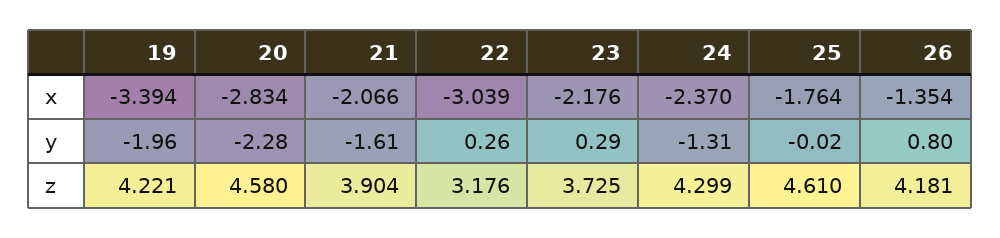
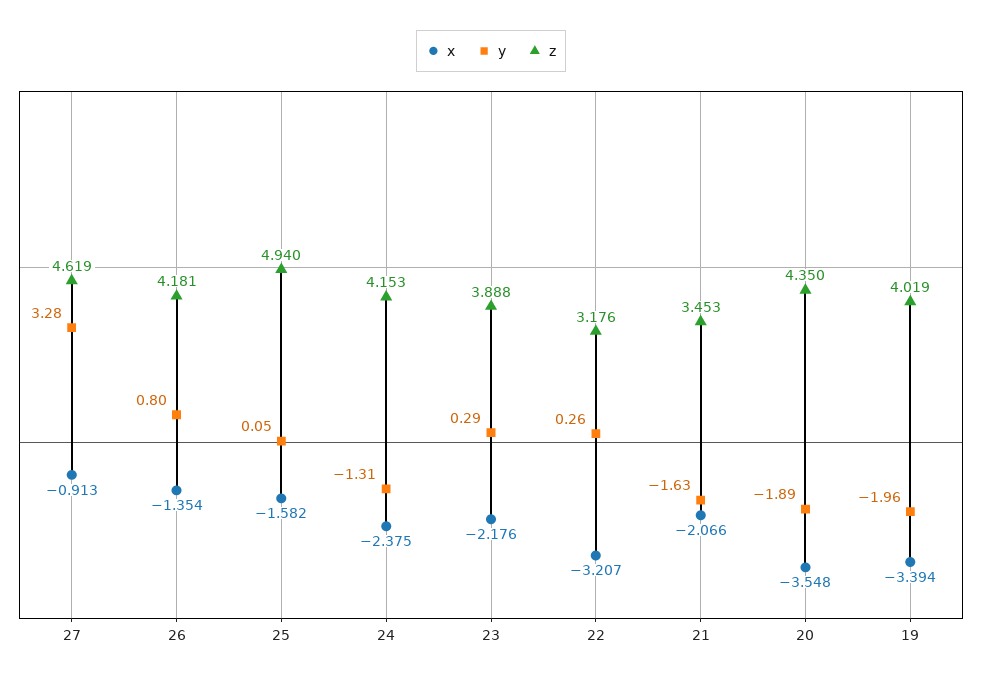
  {
    "x": {
      "19": -3.394,
-     "20": -2.834,
+     "20": -3.548,
      "21": -2.066,
-     "22": -3.039,
+     "22": -3.207,
      "23": -2.176,
-     "24": -2.37,
+     "24": -2.375,
-     "25": -1.764,
+     "25": -1.582,
-     "26": -1.354
+     "26": -1.354,
+     "27": -0.913
    },
    "y": {
      "19": -1.96,
-     "20": -2.28,
+     "20": -1.89,
-     "21": -1.61,
+     "21": -1.63,
      "22": 0.26,
      "23": 0.29,
      "24": -1.31,
-     "25": -0.02,
+     "25": 0.05,
-     "26": 0.8
+     "26": 0.8,
+     "27": 3.28
    },
    "z": {
-     "19": 4.221,
+     "19": 4.019,
-     "20": 4.58,
+     "20": 4.35,
-     "21": 3.904,
+     "21": 3.453,
      "22": 3.176,
-     "23": 3.725,
+     "23": 3.888,
-     "24": 4.299,
+     "24": 4.153,
-     "25": 4.61,
+     "25": 4.94,
-     "26": 4.181
+     "26": 4.181,
+     "27": 4.619
    }
  }

